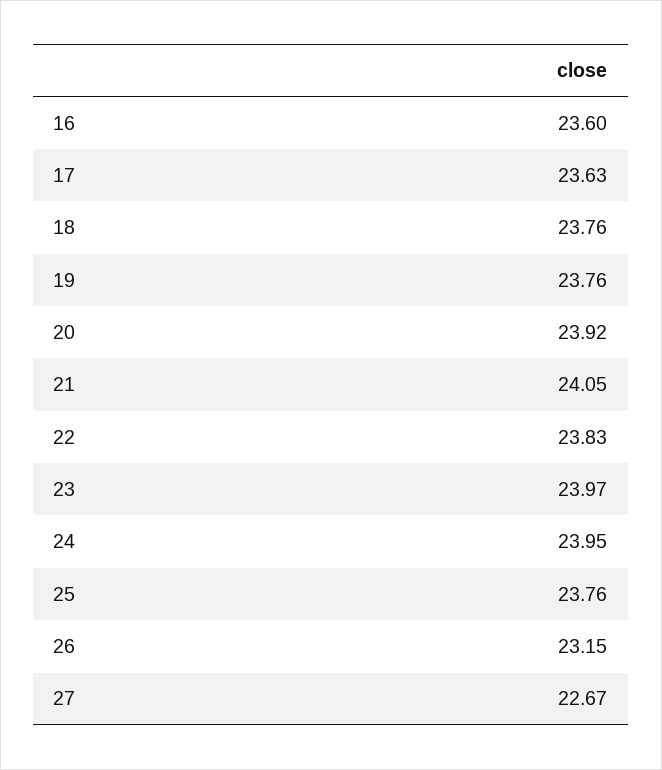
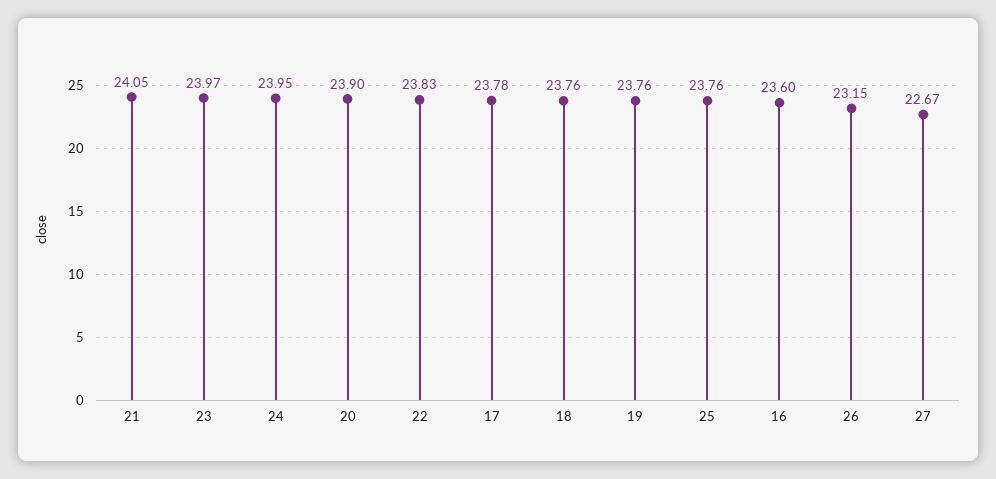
  {
    "16": 23.6,
-   "17": 23.63,
+   "17": 23.78,
    "18": 23.76,
    "19": 23.76,
-   "20": 23.92,
+   "20": 23.9,
    "21": 24.05,
    "22": 23.83,
    "23": 23.97,
    "24": 23.95,
    "25": 23.76,
    "26": 23.15,
    "27": 22.67
  }

